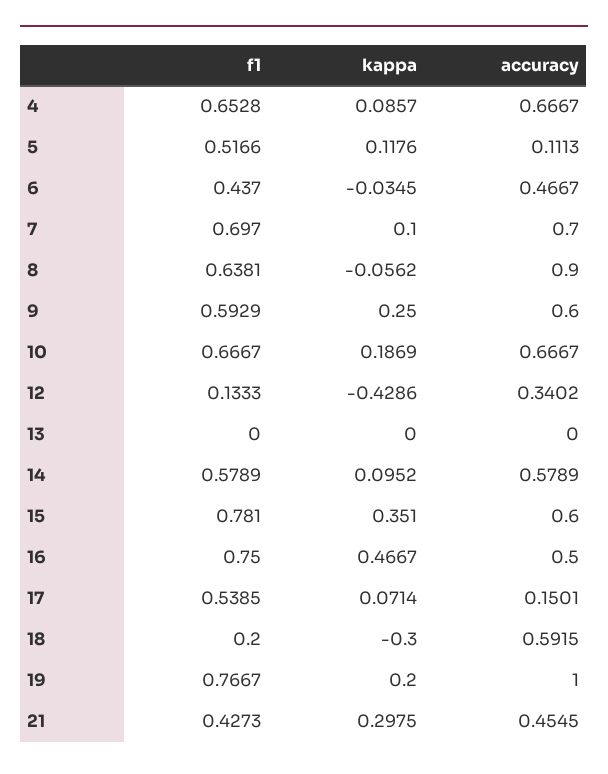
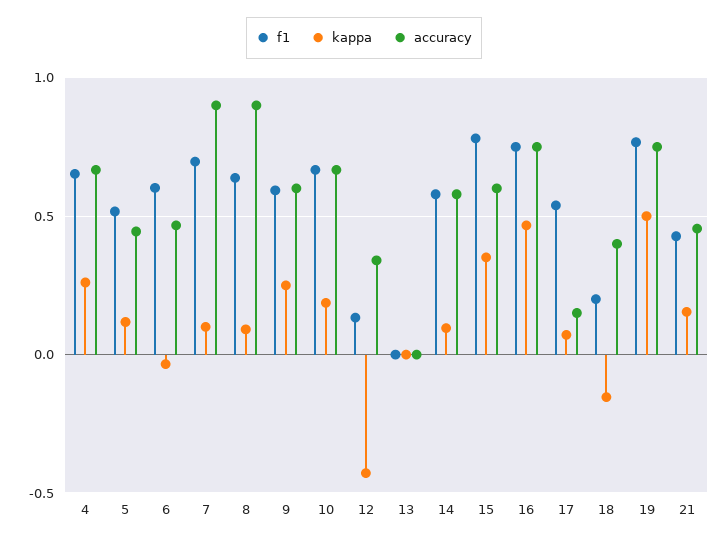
  {
    "f1": {
      "4": 0.6528,
      "5": 0.5166,
-     "6": 0.437,
+     "6": 0.6,
      "7": 0.697,
      "8": 0.6381,
      "9": 0.5929,
      "10": 0.6667,
      "12": 0.1333,
      "13": 0,
      "14": 0.5789,
      "15": 0.781,
      "16": 0.75,
      "17": 0.5385,
      "18": 0.2,
      "19": 0.7667,
      "21": 0.4273
    },
    "kappa": {
-     "4": 0.0857,
+     "4": 0.25,
      "5": 0.1176,
      "6": -0.0345,
      "7": 0.1,
-     "8": -0.0562,
+     "8": 0.1,
      "9": 0.25,
      "10": 0.1869,
      "12": -0.4286,
      "13": 0,
      "14": 0.0952,
      "15": 0.351,
      "16": 0.4667,
      "17": 0.0714,
-     "18": -0.3,
+     "18": -0.15,
-     "19": 0.2,
+     "19": 0.5,
-     "21": 0.2975
+     "21": 0.15
    },
    "accuracy": {
      "4": 0.6667,
-     "5": 0.1113,
+     "5": 0.45,
      "6": 0.4667,
-     "7": 0.7,
+     "7": 0.9,
      "8": 0.9,
      "9": 0.6,
      "10": 0.6667,
      "12": 0.3402,
      "13": 0,
      "14": 0.5789,
      "15": 0.6,
-     "16": 0.5,
+     "16": 0.75,
      "17": 0.1501,
-     "18": 0.5915,
+     "18": 0.4,
-     "19": 1,
+     "19": 0.75,
      "21": 0.4545
    }
  }

